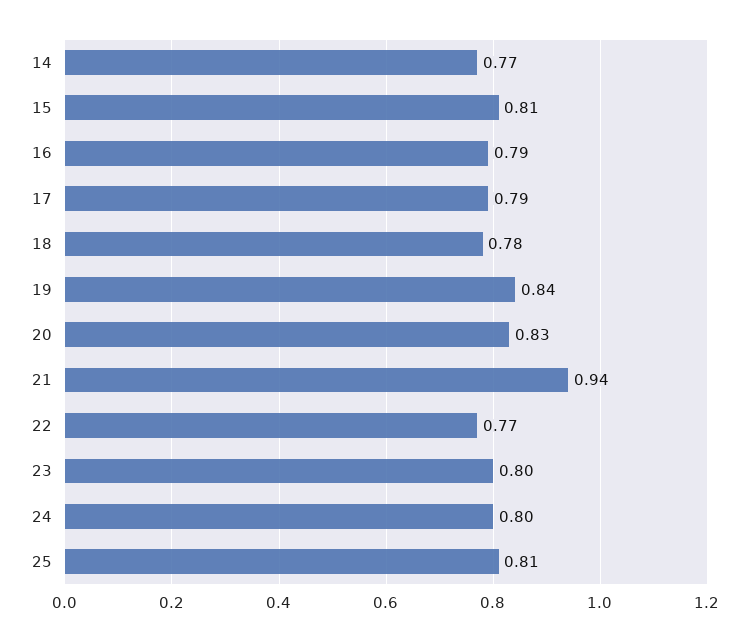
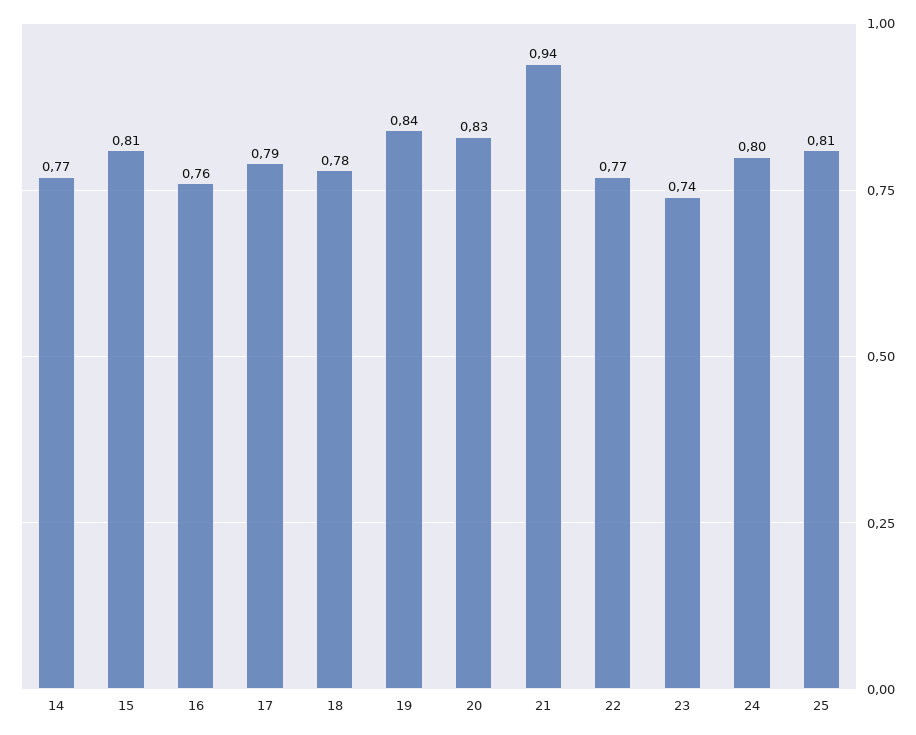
  {
    "14": 0.77,
    "15": 0.81,
-   "16": 0.79,
+   "16": 0.76,
    "17": 0.79,
    "18": 0.78,
    "19": 0.84,
    "20": 0.83,
    "21": 0.94,
    "22": 0.77,
-   "23": 0.8,
+   "23": 0.74,
    "24": 0.8,
    "25": 0.81
  }

